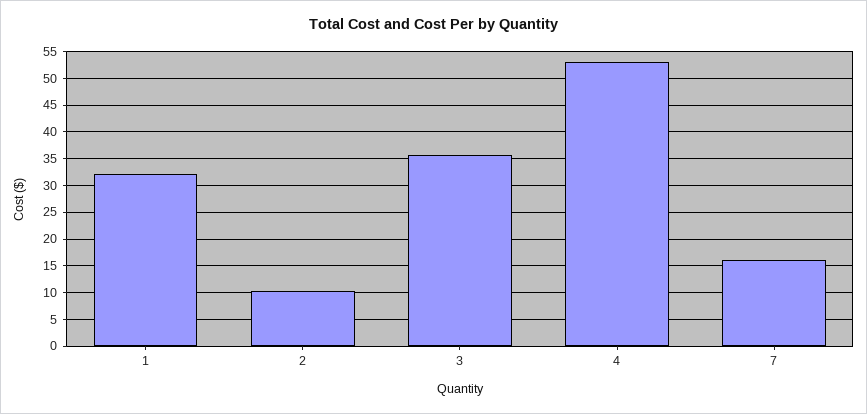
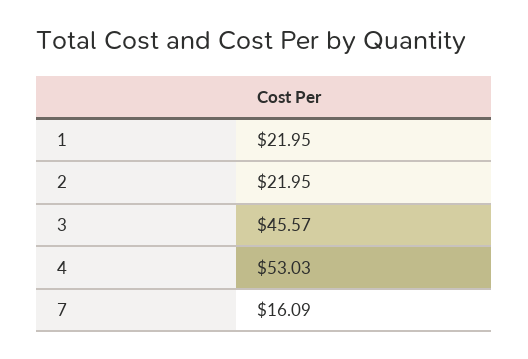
  {
-   "1": 32.5,
+   "1": 21.95,
-   "2": 10,
+   "2": 21.95,
-   "3": 35,
+   "3": 45.57,
    "4": 53.03,
    "7": 16.09
  }

